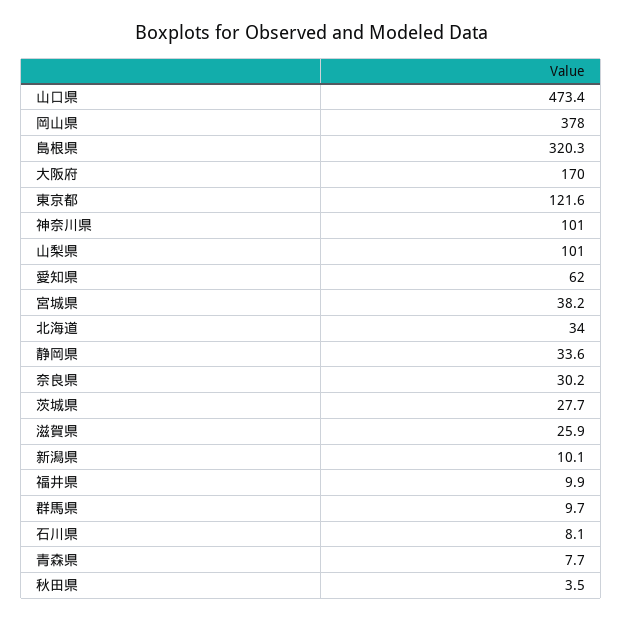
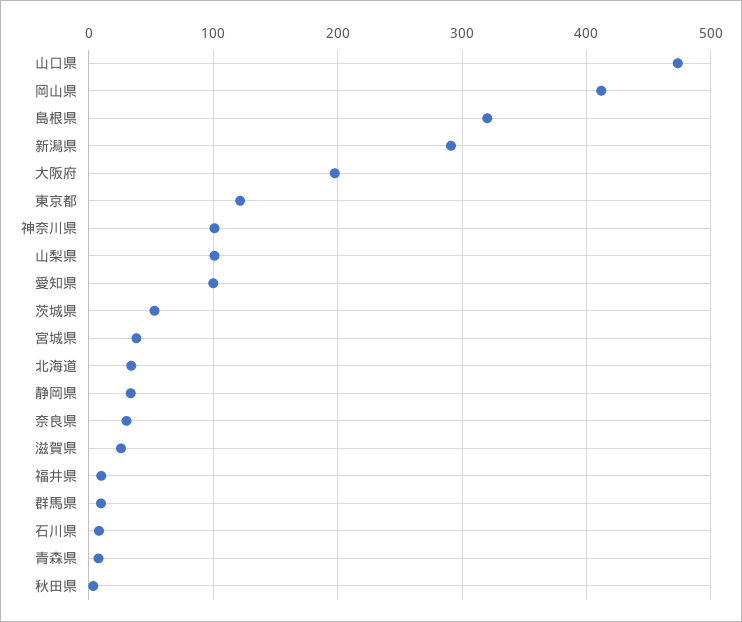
  {
    "山口県": 473.4,
-   "岡山県": 378,
+   "岡山県": 410,
    "島根県": 320.3,
-   "大阪府": 170,
+   "大阪府": 200,
    "東京都": 121.6,
    "神奈川県": 101,
    "山梨県": 101,
-   "愛知県": 62,
+   "愛知県": 100,
    "宮城県": 38.2,
    "北海道": 34,
    "静岡県": 33.6,
    "奈良県": 30.2,
-   "茨城県": 27.7,
+   "茨城県": 50,
    "滋賀県": 25.9,
-   "新潟県": 10.1,
+   "新潟県": 290,
    "福井県": 9.9,
    "群馬県": 9.7,
    "石川県": 8.1,
    "青森県": 7.7,
    "秋田県": 3.5
  }

